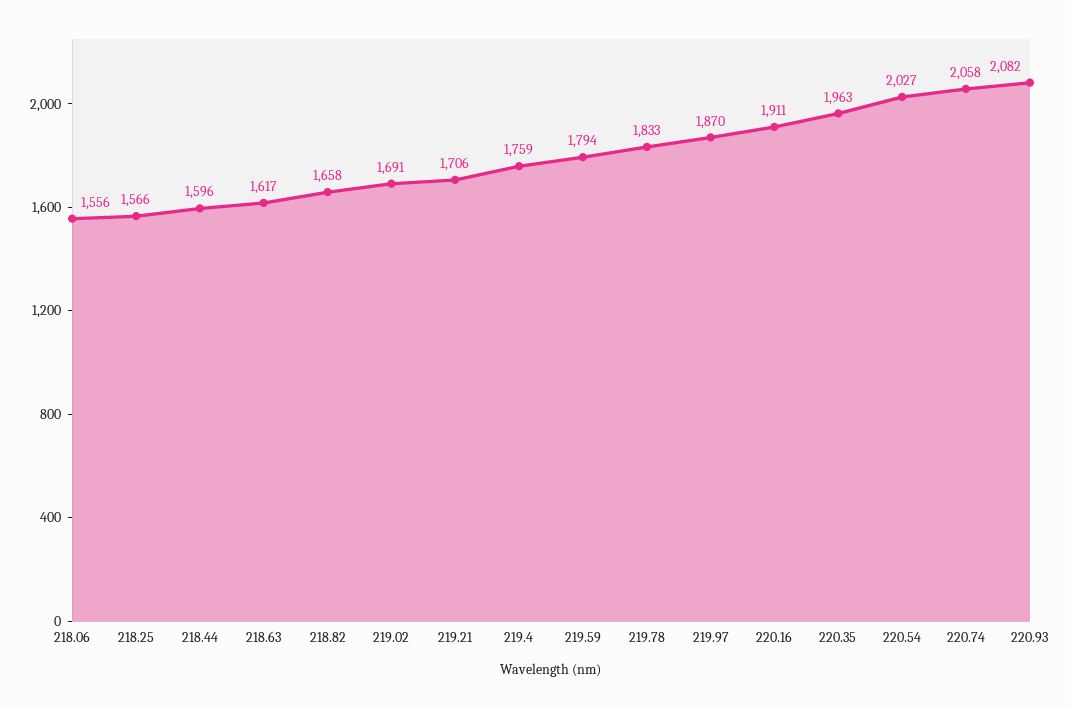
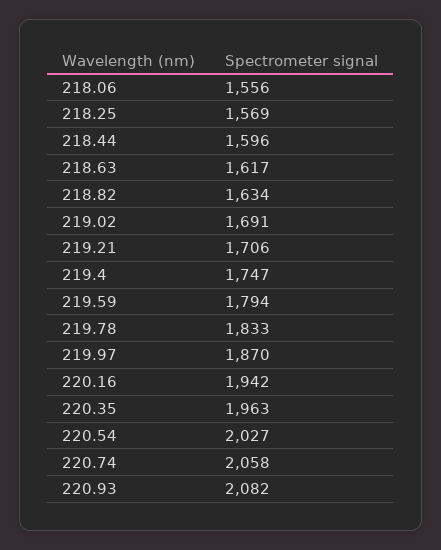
  {
    "218.06": 1556,
-   "218.25": 1566,
+   "218.25": 1569,
    "218.44": 1596,
    "218.63": 1617,
-   "218.82": 1658,
+   "218.82": 1634,
    "219.02": 1691,
    "219.21": 1706,
-   "219.4": 1759,
+   "219.4": 1747,
    "219.59": 1794,
    "219.78": 1833,
    "219.97": 1870,
-   "220.16": 1911,
+   "220.16": 1942,
    "220.35": 1963,
    "220.54": 2027,
    "220.74": 2058,
    "220.93": 2082
  }

